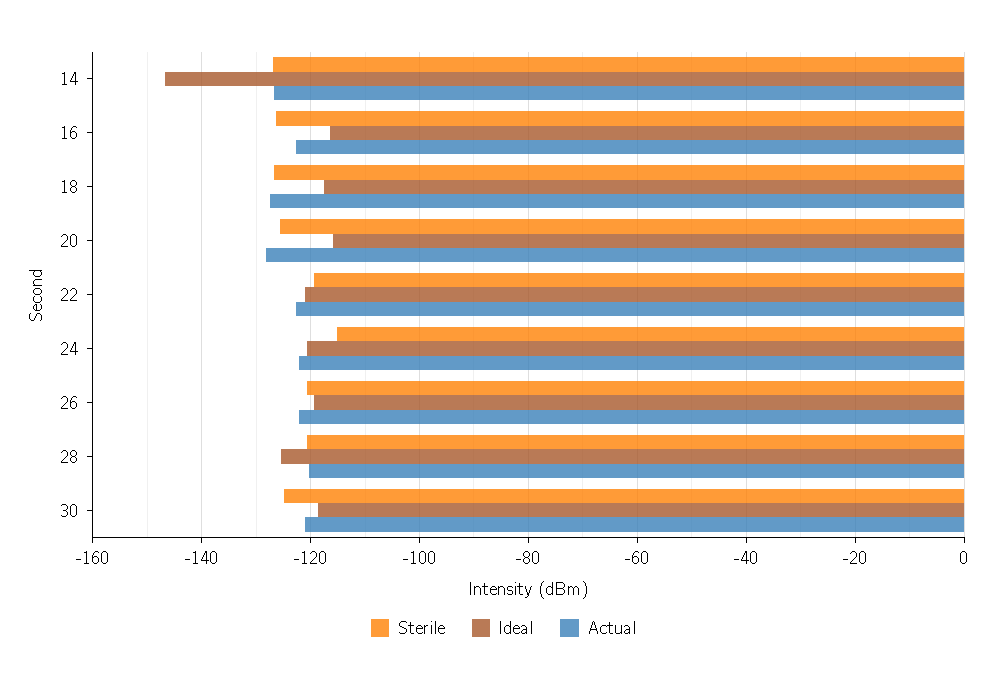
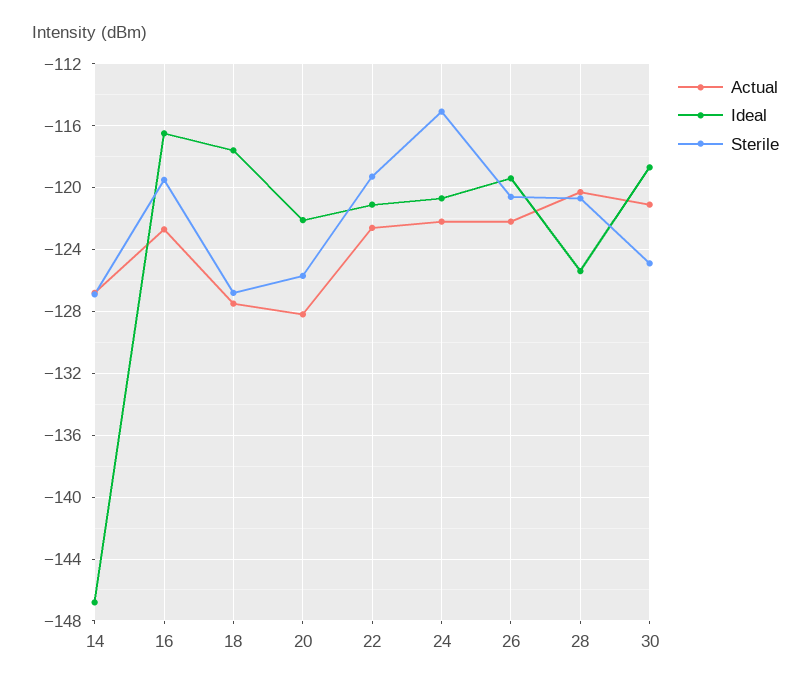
  {
    "Sterile": {
      "14": -127,
-     "16": -126,
+     "16": -119.5,
      "18": -127,
      "20": -125.5,
      "22": -119.5,
      "24": -115,
      "26": -120.5,
      "28": -120.5,
      "30": -125
    },
    "Ideal": {
      "14": -147,
      "16": -116.5,
      "18": -117.5,
-     "20": -116,
+     "20": -122,
      "22": -121,
      "24": -120.5,
      "26": -119.5,
      "28": -125.5,
      "30": -118.5
    },
    "Actual": {
      "14": -127,
      "16": -122.5,
      "18": -127.5,
      "20": -128,
      "22": -122.5,
      "24": -122,
      "26": -122,
      "28": -120.5,
      "30": -121
    }
  }

